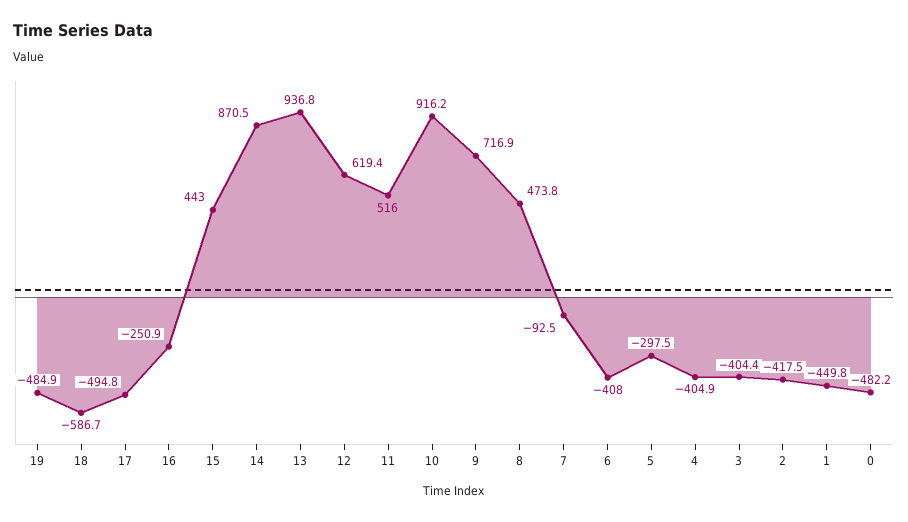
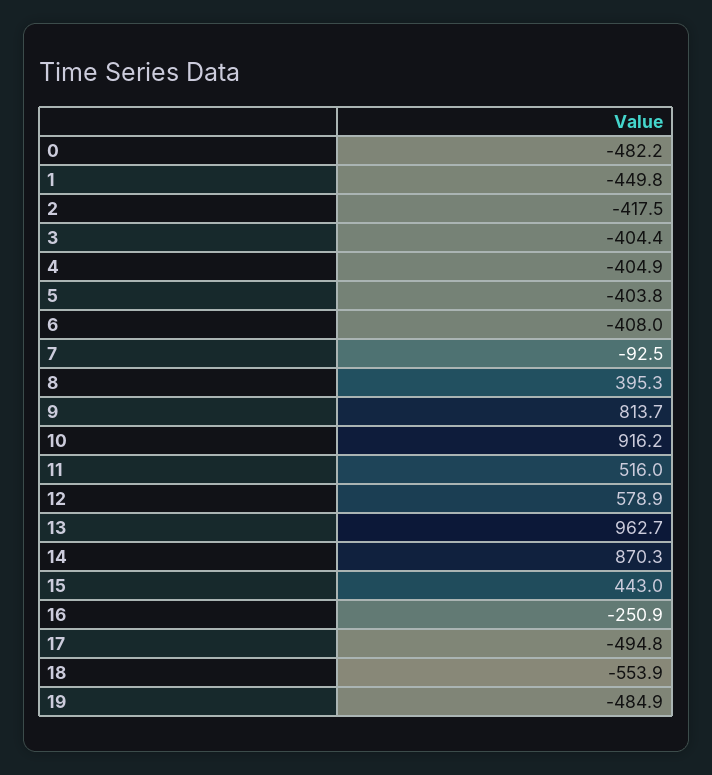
  {
    "19": -484.9,
-   "18": -586.7,
+   "18": -553.9,
    "17": -494.8,
    "16": -250.9,
    "15": 443,
-   "14": 870.5,
+   "14": 870.3,
-   "13": 936.8,
+   "13": 962.7,
-   "12": 619.4,
+   "12": 578.9,
    "11": 516,
    "10": 916.2,
-   "9": 716.9,
+   "9": 813.7,
-   "8": 473.8,
+   "8": 395.3,
    "7": -92.5,
    "6": -408,
-   "5": -297.5,
+   "5": -403.8,
    "4": -404.9,
    "3": -404.4,
    "2": -417.5,
    "1": -449.8,
    "0": -482.2
  }

